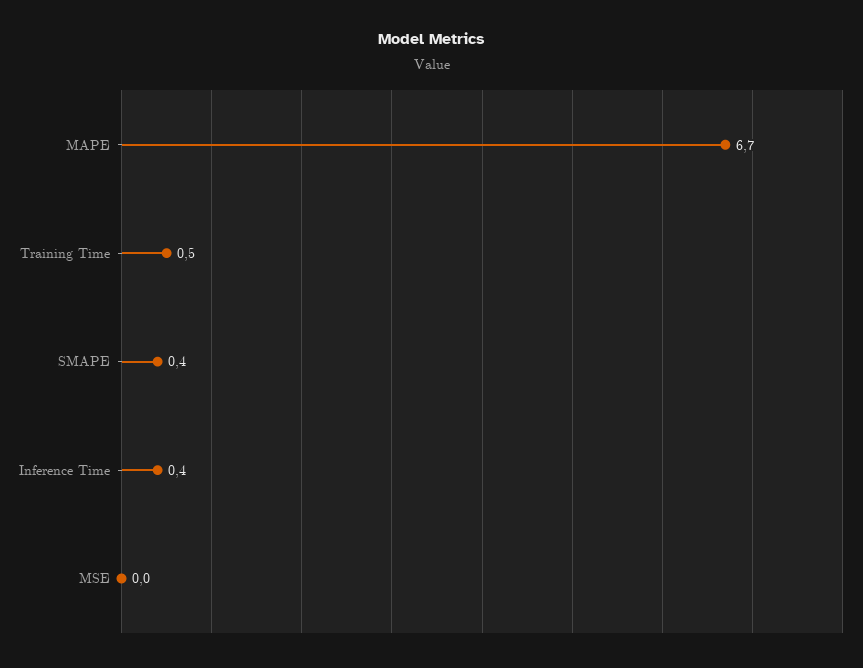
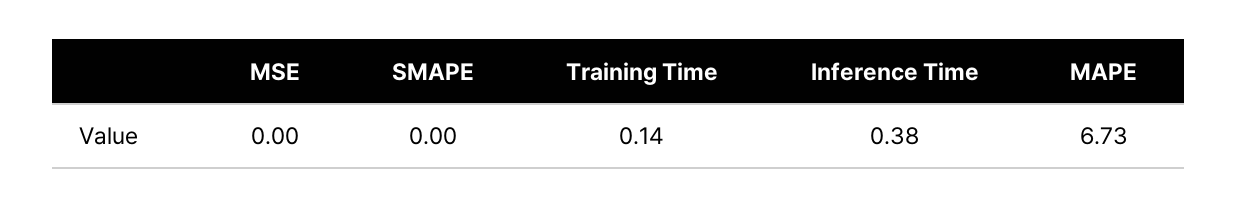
  {
    "MAPE": 6.73,
-   "Training Time": 0.5,
+   "Training Time": 0.14,
-   "SMAPE": 0.4,
+   "SMAPE": 0,
    "Inference Time": 0.38,
    "MSE": 0
  }

